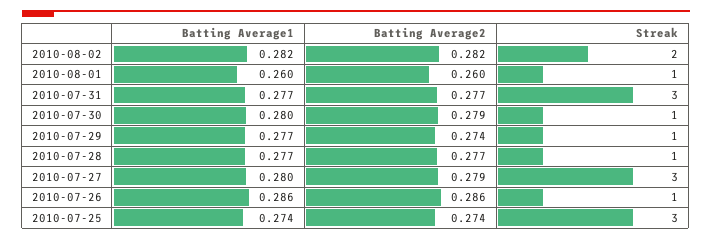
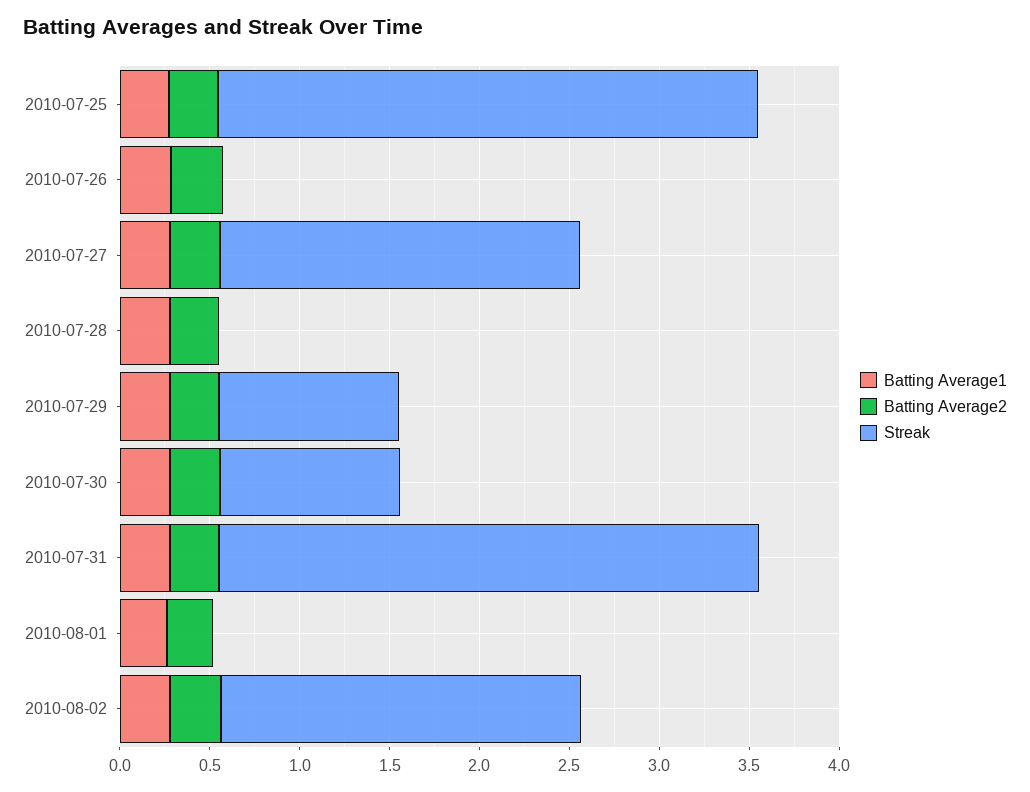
  {
    "Batting Average1": {
      "2010-08-02": 0.282,
      "2010-08-01": 0.26,
      "2010-07-31": 0.277,
      "2010-07-30": 0.28,
      "2010-07-29": 0.277,
      "2010-07-28": 0.277,
      "2010-07-27": 0.28,
      "2010-07-26": 0.286,
      "2010-07-25": 0.274
    },
    "Batting Average2": {
      "2010-08-02": 0.282,
      "2010-08-01": 0.26,
      "2010-07-31": 0.277,
      "2010-07-30": 0.279,
      "2010-07-29": 0.274,
      "2010-07-28": 0.277,
      "2010-07-27": 0.279,
      "2010-07-26": 0.286,
      "2010-07-25": 0.274
    },
    "Streak": {
      "2010-08-02": 2,
-     "2010-08-01": 1,
+     "2010-08-01": 0,
      "2010-07-31": 3,
      "2010-07-30": 1,
      "2010-07-29": 1,
-     "2010-07-28": 1,
+     "2010-07-28": 0,
-     "2010-07-27": 3,
+     "2010-07-27": 2,
-     "2010-07-26": 1,
+     "2010-07-26": 0,
      "2010-07-25": 3
    }
  }

